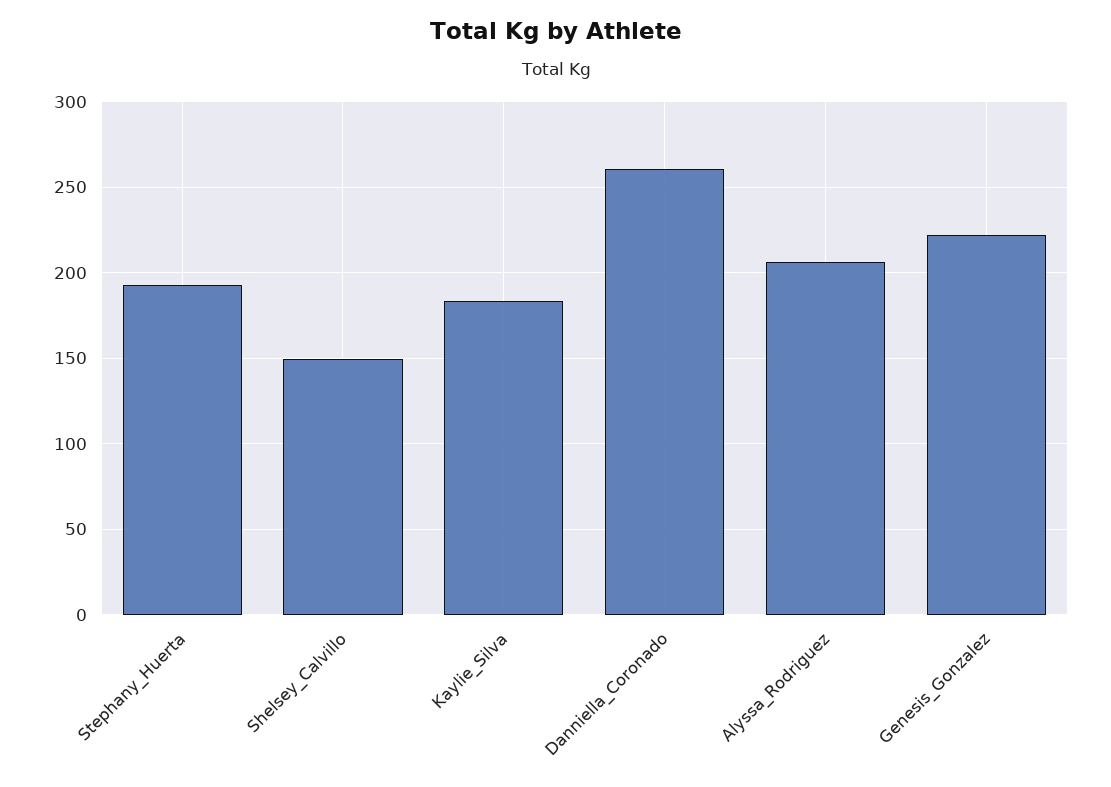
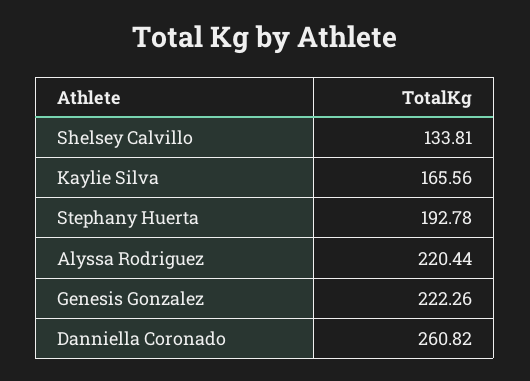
  {
    "Stephany_Huerta": 192.78,
-   "Shelsey_Calvillo": 150,
+   "Shelsey_Calvillo": 133.81,
-   "Kaylie_Silva": 185,
+   "Kaylie_Silva": 165.56,
    "Danniella_Coronado": 260.82,
-   "Alyssa_Rodriguez": 205,
+   "Alyssa_Rodriguez": 220.44,
    "Genesis_Gonzalez": 222.26
  }

